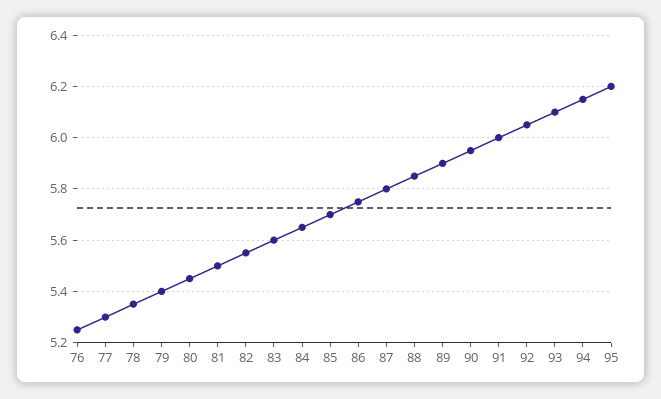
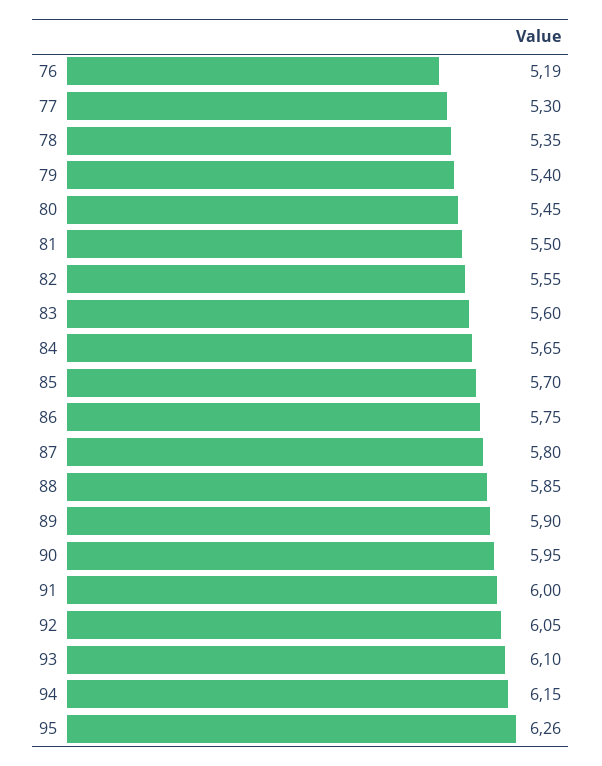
  {
-   "76": 5.25,
+   "76": 5.19,
    "77": 5.3,
    "78": 5.35,
    "79": 5.4,
    "80": 5.45,
    "81": 5.5,
    "82": 5.55,
    "83": 5.6,
    "84": 5.65,
    "85": 5.7,
    "86": 5.75,
    "87": 5.8,
    "88": 5.85,
    "89": 5.9,
    "90": 5.95,
    "91": 6,
    "92": 6.05,
    "93": 6.1,
    "94": 6.15,
-   "95": 6.2
+   "95": 6.26
  }

